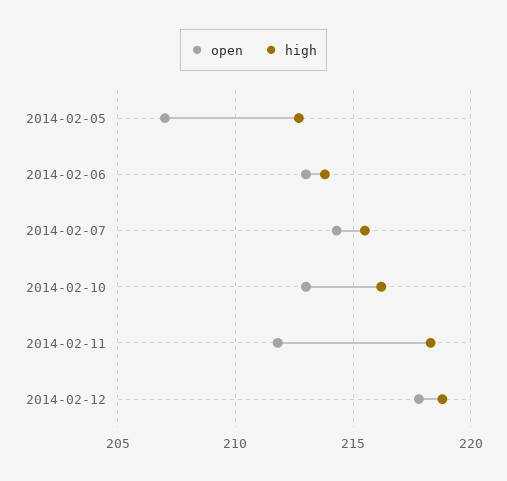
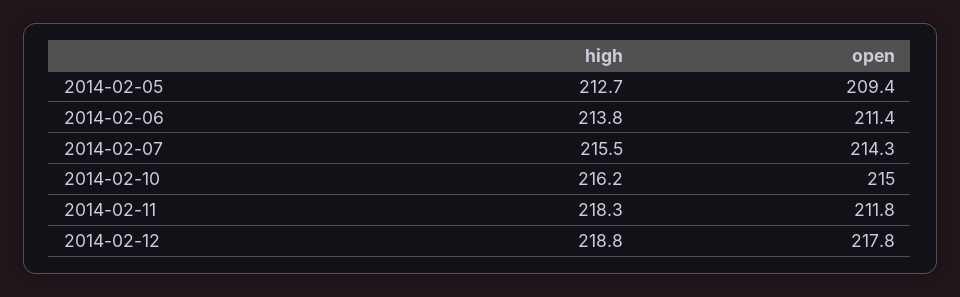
  {
    "open": {
-     "2014-02-05": 207,
+     "2014-02-05": 209.4,
-     "2014-02-06": 213,
+     "2014-02-06": 211.4,
      "2014-02-07": 214.3,
-     "2014-02-10": 213,
+     "2014-02-10": 215,
      "2014-02-11": 211.8,
      "2014-02-12": 217.8
    },
    "high": {
      "2014-02-05": 212.7,
      "2014-02-06": 213.8,
      "2014-02-07": 215.5,
      "2014-02-10": 216.2,
      "2014-02-11": 218.3,
      "2014-02-12": 218.8
    }
  }

